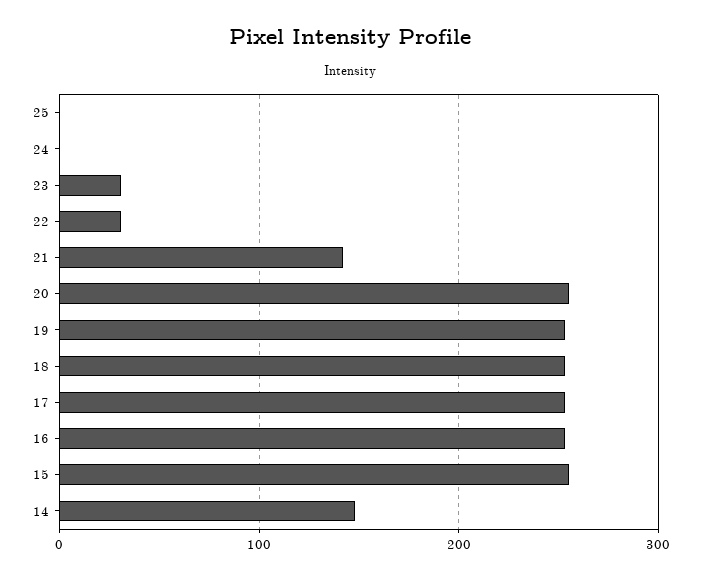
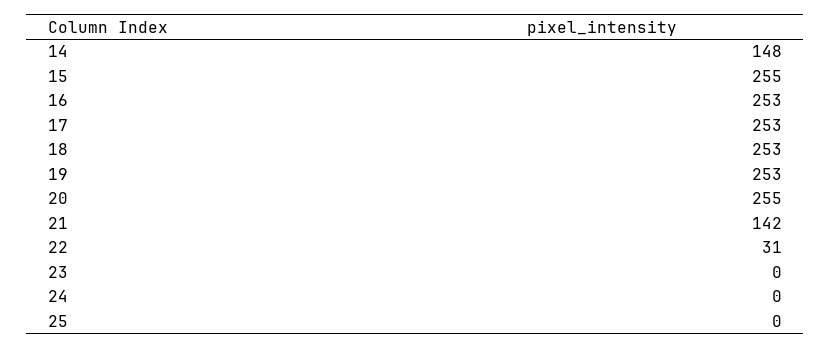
  {
    "25": 0,
    "24": 0,
-   "23": 30,
+   "23": 0,
    "22": 31,
    "21": 142,
    "20": 255,
    "19": 253,
    "18": 253,
    "17": 253,
    "16": 253,
    "15": 255,
    "14": 148
  }

